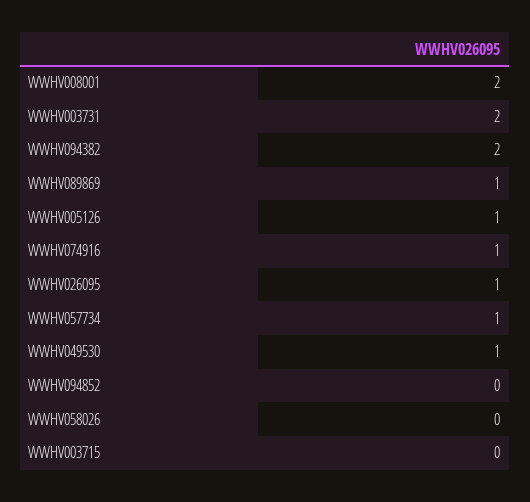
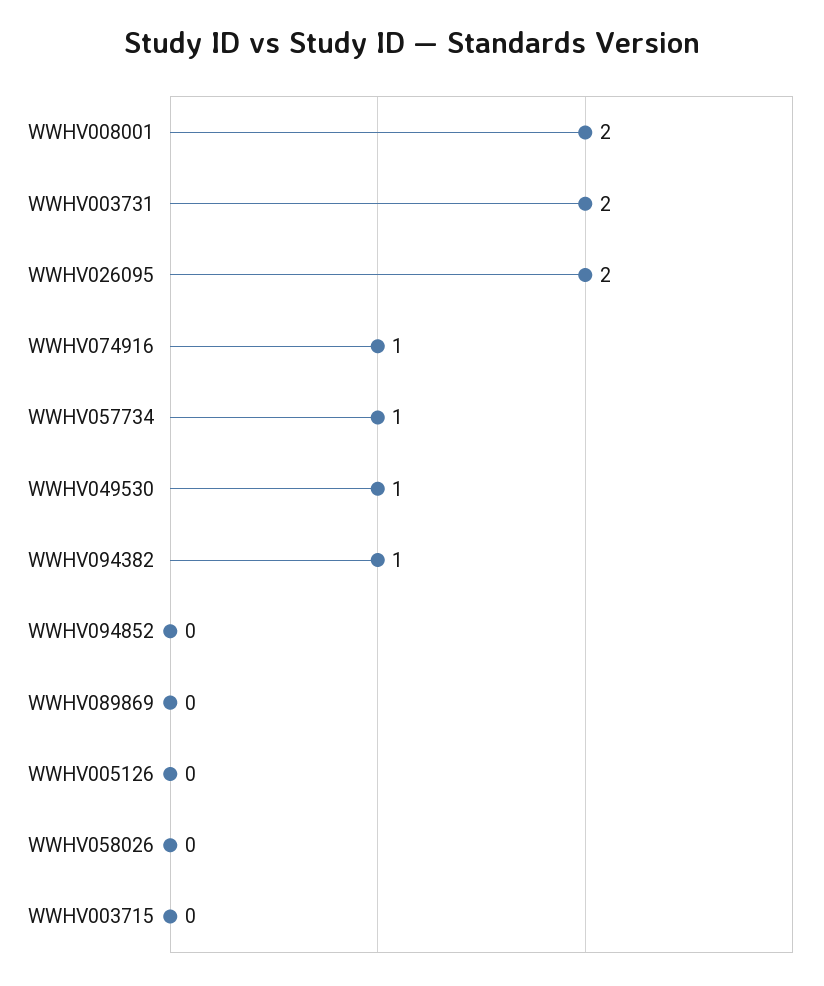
  {
    "WWHV008001": 2,
    "WWHV003731": 2,
-   "WWHV094382": 2,
+   "WWHV094382": 1,
-   "WWHV089869": 1,
+   "WWHV089869": 0,
-   "WWHV005126": 1,
+   "WWHV005126": 0,
    "WWHV074916": 1,
-   "WWHV026095": 1,
+   "WWHV026095": 2,
    "WWHV057734": 1,
    "WWHV049530": 1,
    "WWHV094852": 0,
    "WWHV058026": 0,
    "WWHV003715": 0
  }

